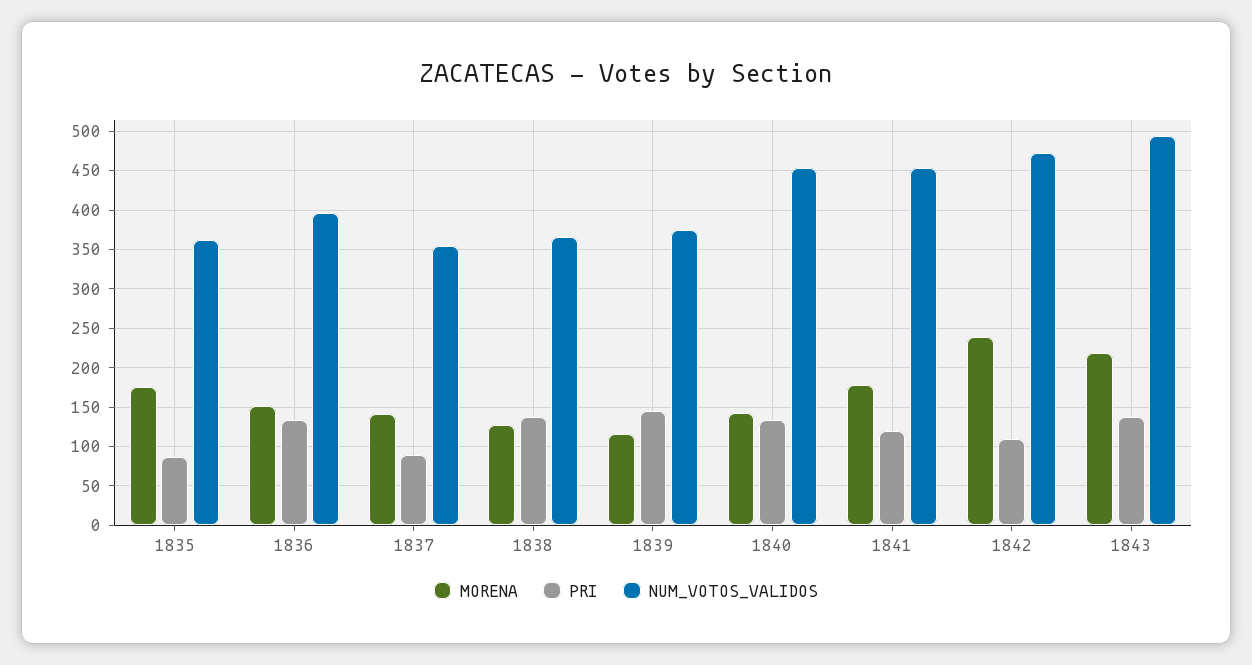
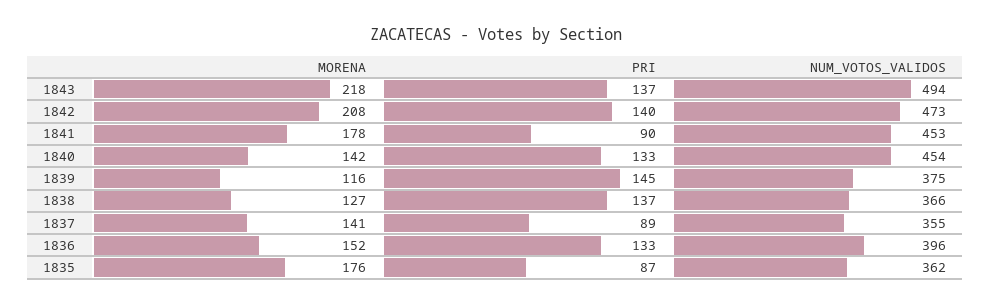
  {
    "MORENA": {
      "1835": 176,
      "1836": 152,
      "1837": 141,
      "1838": 127,
      "1839": 116,
      "1840": 142,
      "1841": 178,
-     "1842": 240,
+     "1842": 208,
      "1843": 218
    },
    "PRI": {
      "1835": 87,
      "1836": 133,
      "1837": 89,
      "1838": 137,
      "1839": 145,
      "1840": 133,
-     "1841": 120,
+     "1841": 90,
-     "1842": 110,
+     "1842": 140,
      "1843": 137
    },
    "NUM_VOTOS_VALIDOS": {
      "1835": 362,
      "1836": 396,
      "1837": 355,
      "1838": 366,
      "1839": 375,
      "1840": 454,
      "1841": 453,
      "1842": 473,
      "1843": 494
    }
  }

